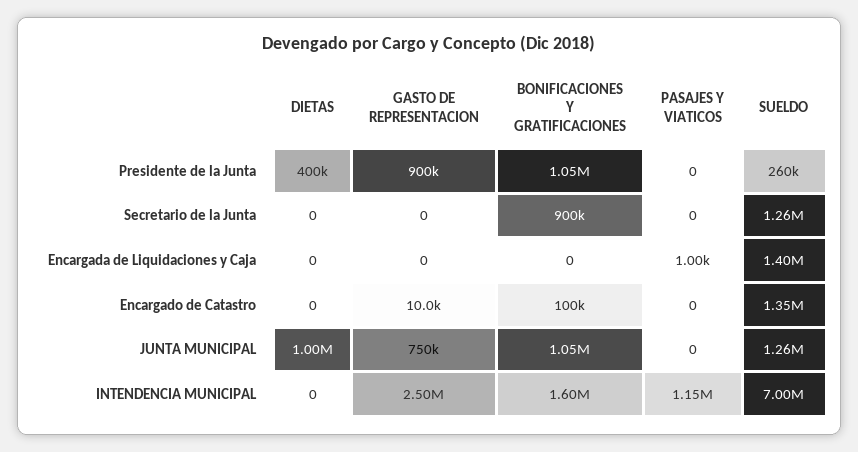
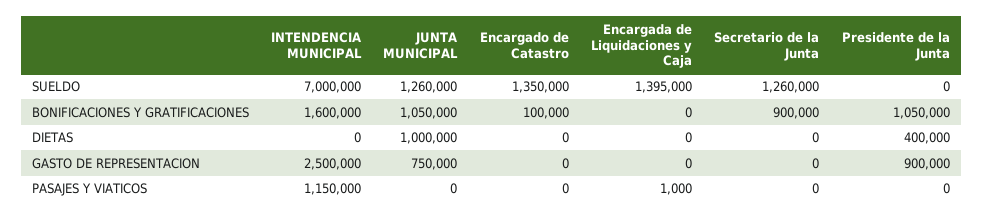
  {
    "DIETAS": {
      "Presidente de la Junta": 400000,
      "Secretario de la Junta": 0,
      "Encargada de Liquidaciones y Caja": 0,
      "Encargado de Catastro": 0,
      "JUNTA MUNICIPAL": 1000000,
      "INTENDENCIA MUNICIPAL": 0
    },
    "GASTO DE REPRESENTACION": {
      "Presidente de la Junta": 900000,
      "Secretario de la Junta": 0,
      "Encargada de Liquidaciones y Caja": 0,
-     "Encargado de Catastro": 10000,
+     "Encargado de Catastro": 0,
      "JUNTA MUNICIPAL": 750000,
      "INTENDENCIA MUNICIPAL": 2500000
    },
    "BONIFICACIONES Y GRATIFICACIONES": {
      "Presidente de la Junta": 1050000,
      "Secretario de la Junta": 900000,
      "Encargada de Liquidaciones y Caja": 0,
      "Encargado de Catastro": 100000,
      "JUNTA MUNICIPAL": 1050000,
      "INTENDENCIA MUNICIPAL": 1600000
    },
    "PASAJES Y VIATICOS": {
      "Presidente de la Junta": 0,
      "Secretario de la Junta": 0,
      "Encargada de Liquidaciones y Caja": 1000,
      "Encargado de Catastro": 0,
      "JUNTA MUNICIPAL": 0,
      "INTENDENCIA MUNICIPAL": 1150000
    },
    "SUELDO": {
-     "Presidente de la Junta": 260000,
+     "Presidente de la Junta": 0,
      "Secretario de la Junta": 1260000,
      "Encargada de Liquidaciones y Caja": 1395000,
      "Encargado de Catastro": 1350000,
      "JUNTA MUNICIPAL": 1260000,
      "INTENDENCIA MUNICIPAL": 7000000
    }
  }

